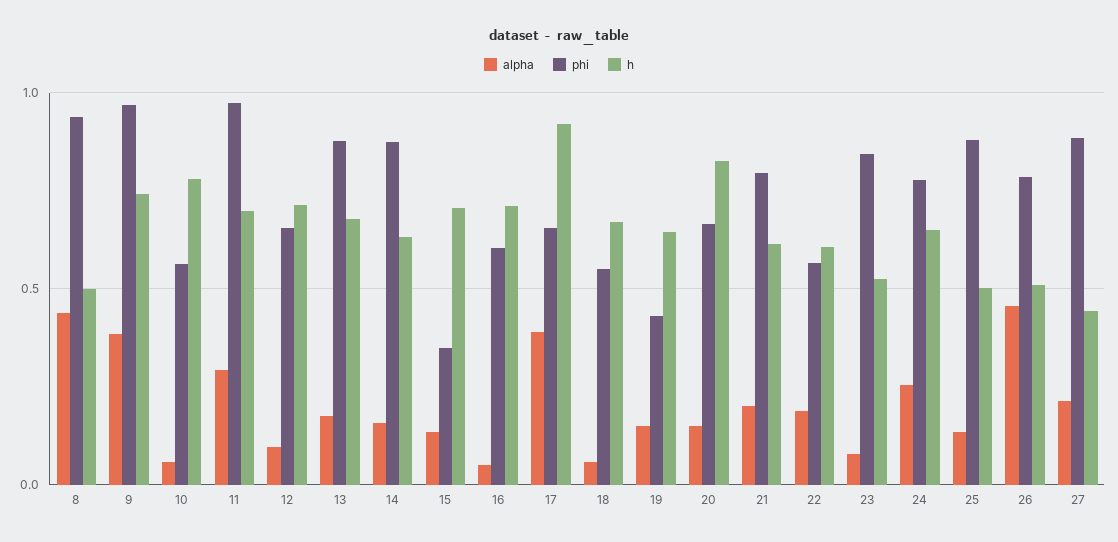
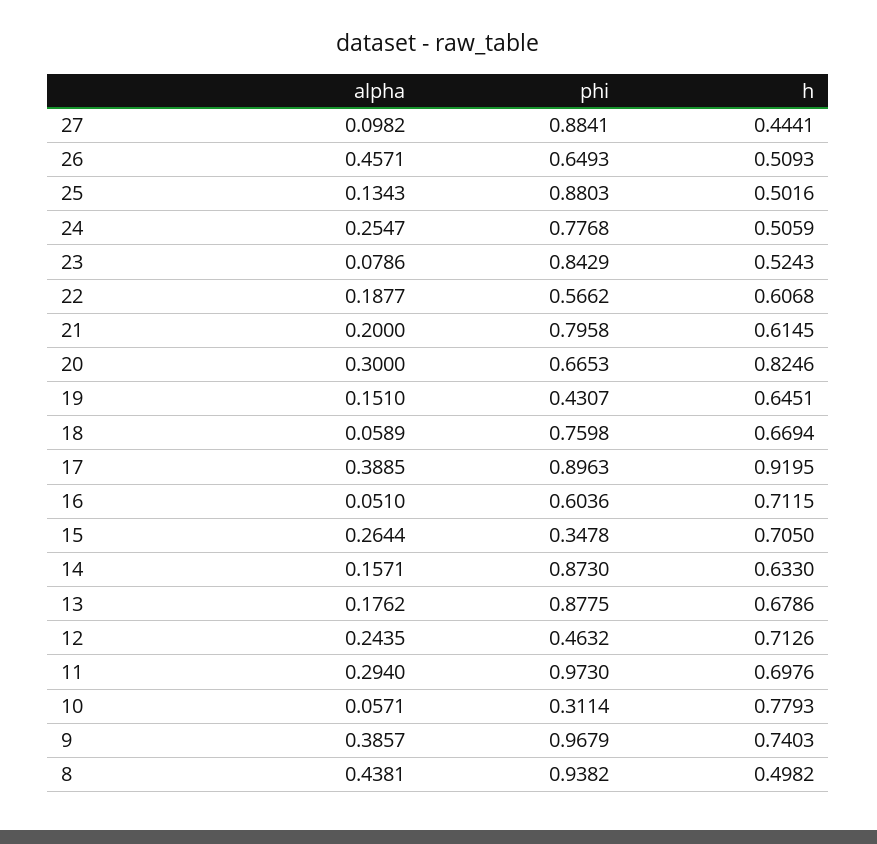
  {
    "alpha": {
      "8": 0.4381,
      "9": 0.3857,
      "10": 0.0571,
      "11": 0.294,
-     "12": 0.1,
+     "12": 0.2435,
      "13": 0.1762,
      "14": 0.1571,
-     "15": 0.15,
+     "15": 0.2644,
      "16": 0.051,
      "17": 0.3885,
      "18": 0.0589,
      "19": 0.151,
-     "20": 0.15,
+     "20": 0.3,
      "21": 0.2,
      "22": 0.1877,
      "23": 0.0786,
      "24": 0.2547,
      "25": 0.1343,
      "26": 0.4571,
-     "27": 0.2
+     "27": 0.0982
    },
    "phi": {
      "8": 0.9382,
      "9": 0.9679,
-     "10": 0.55,
+     "10": 0.3114,
      "11": 0.973,
-     "12": 0.65,
+     "12": 0.4632,
      "13": 0.8775,
      "14": 0.873,
      "15": 0.3478,
      "16": 0.6036,
-     "17": 0.65,
+     "17": 0.8963,
-     "18": 0.55,
+     "18": 0.7598,
      "19": 0.4307,
      "20": 0.6653,
      "21": 0.7958,
      "22": 0.5662,
      "23": 0.8429,
      "24": 0.7768,
      "25": 0.8803,
-     "26": 0.8,
+     "26": 0.6493,
      "27": 0.8841
    },
    "h": {
      "8": 0.4982,
      "9": 0.7403,
      "10": 0.7793,
      "11": 0.6976,
      "12": 0.7126,
      "13": 0.6786,
      "14": 0.633,
      "15": 0.705,
      "16": 0.7115,
      "17": 0.9195,
      "18": 0.6694,
      "19": 0.6451,
      "20": 0.8246,
      "21": 0.6145,
      "22": 0.6068,
      "23": 0.5243,
-     "24": 0.65,
+     "24": 0.5059,
      "25": 0.5016,
      "26": 0.5093,
      "27": 0.4441
    }
  }

